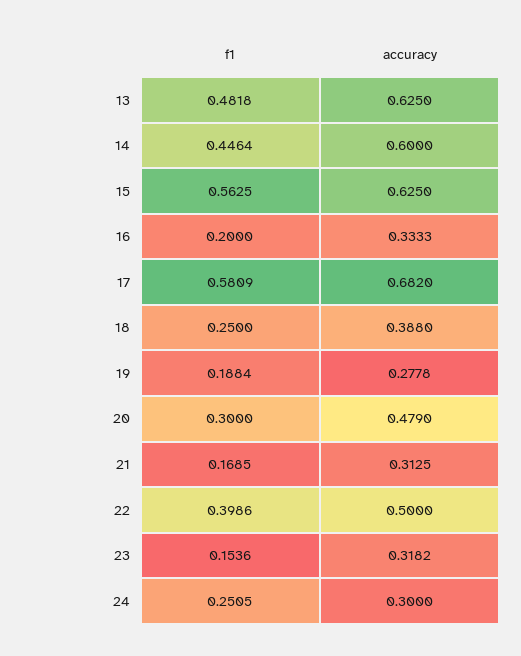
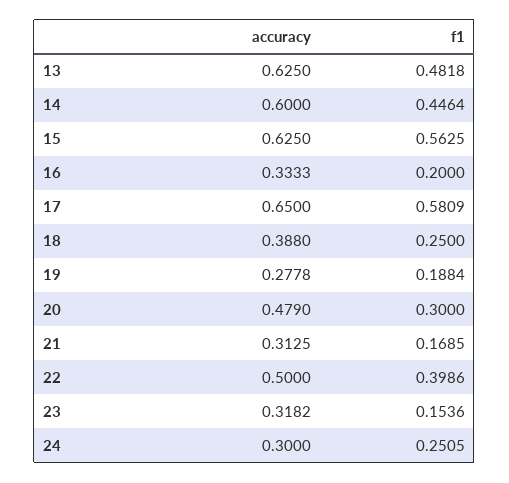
  {
    "f1": {
      "13": 0.4818,
      "14": 0.4464,
      "15": 0.5625,
      "16": 0.2,
      "17": 0.5809,
      "18": 0.25,
      "19": 0.1884,
      "20": 0.3,
      "21": 0.1685,
      "22": 0.3986,
      "23": 0.1536,
      "24": 0.2505
    },
    "accuracy": {
      "13": 0.625,
      "14": 0.6,
      "15": 0.625,
      "16": 0.3333,
-     "17": 0.682,
+     "17": 0.65,
      "18": 0.388,
      "19": 0.2778,
      "20": 0.479,
      "21": 0.3125,
      "22": 0.5,
      "23": 0.3182,
      "24": 0.3
    }
  }

